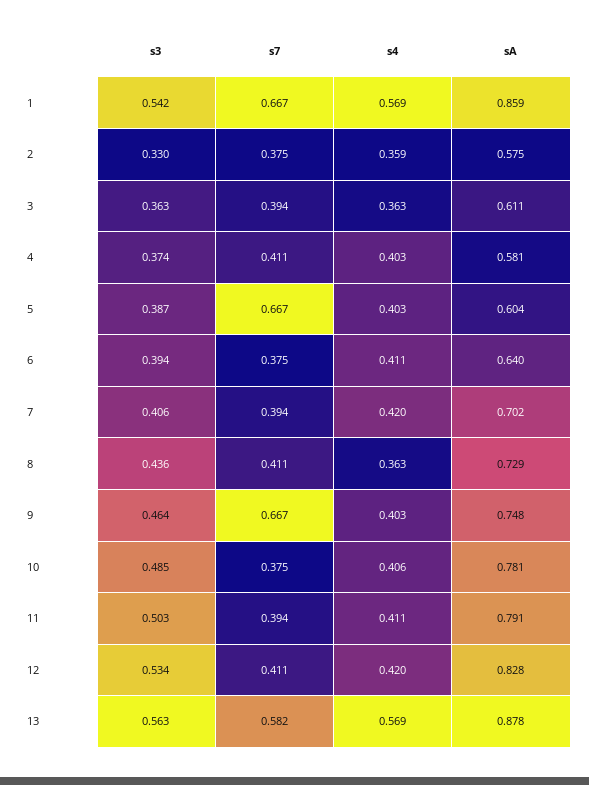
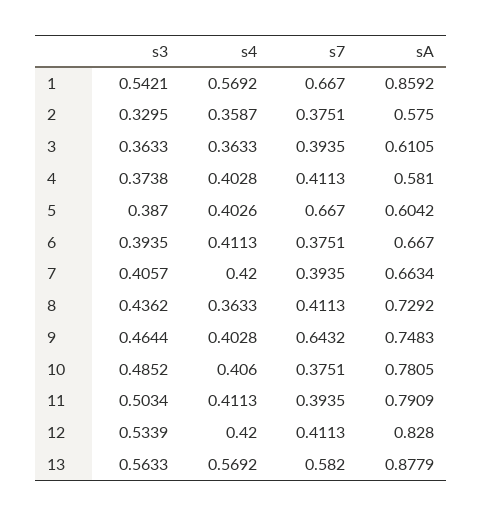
  {
    "s3": {
      "1": 0.5421,
      "2": 0.3295,
      "3": 0.3633,
      "4": 0.3738,
      "5": 0.387,
      "6": 0.3935,
      "7": 0.4057,
      "8": 0.4362,
      "9": 0.4644,
      "10": 0.4852,
      "11": 0.5034,
      "12": 0.5339,
      "13": 0.5633
    },
    "s7": {
      "1": 0.667,
      "2": 0.3751,
      "3": 0.3935,
      "4": 0.4113,
      "5": 0.667,
      "6": 0.3751,
      "7": 0.3935,
      "8": 0.4113,
-     "9": 0.667,
+     "9": 0.6432,
      "10": 0.3751,
      "11": 0.3935,
      "12": 0.4113,
      "13": 0.582
    },
    "s4": {
      "1": 0.5692,
      "2": 0.3587,
      "3": 0.3633,
      "4": 0.4028,
      "5": 0.4026,
      "6": 0.4113,
      "7": 0.42,
      "8": 0.3633,
      "9": 0.4028,
      "10": 0.406,
      "11": 0.4113,
      "12": 0.42,
      "13": 0.5692
    },
    "sA": {
      "1": 0.8592,
      "2": 0.575,
      "3": 0.6105,
      "4": 0.581,
      "5": 0.6042,
-     "6": 0.64,
+     "6": 0.667,
-     "7": 0.702,
+     "7": 0.6634,
      "8": 0.7292,
      "9": 0.7483,
      "10": 0.7805,
      "11": 0.7909,
      "12": 0.828,
      "13": 0.8779
    }
  }

